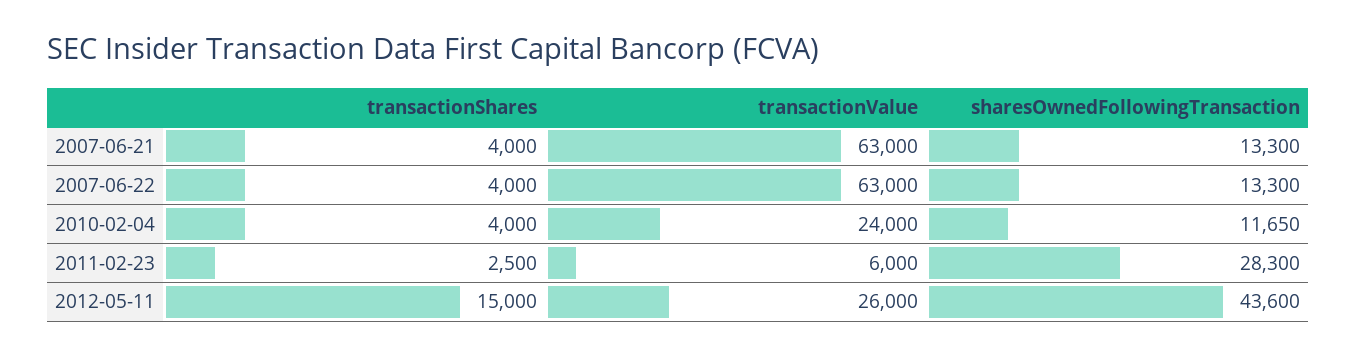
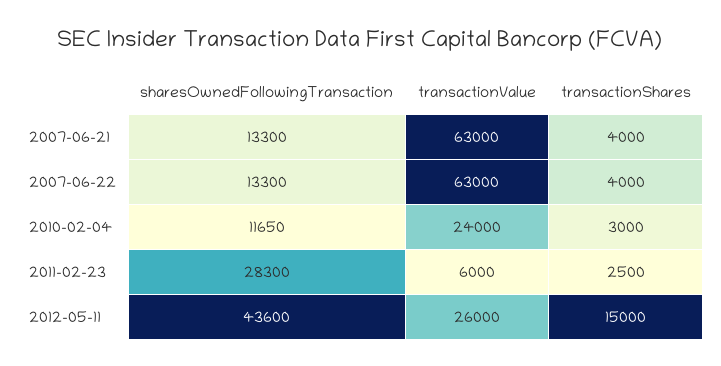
  {
    "transactionShares": {
      "2007-06-21": 4000,
      "2007-06-22": 4000,
-     "2010-02-04": 4000,
+     "2010-02-04": 3000,
      "2011-02-23": 2500,
      "2012-05-11": 15000
    },
    "transactionValue": {
      "2007-06-21": 63000,
      "2007-06-22": 63000,
      "2010-02-04": 24000,
      "2011-02-23": 6000,
      "2012-05-11": 26000
    },
    "sharesOwnedFollowingTransaction": {
      "2007-06-21": 13300,
      "2007-06-22": 13300,
      "2010-02-04": 11650,
      "2011-02-23": 28300,
      "2012-05-11": 43600
    }
  }

